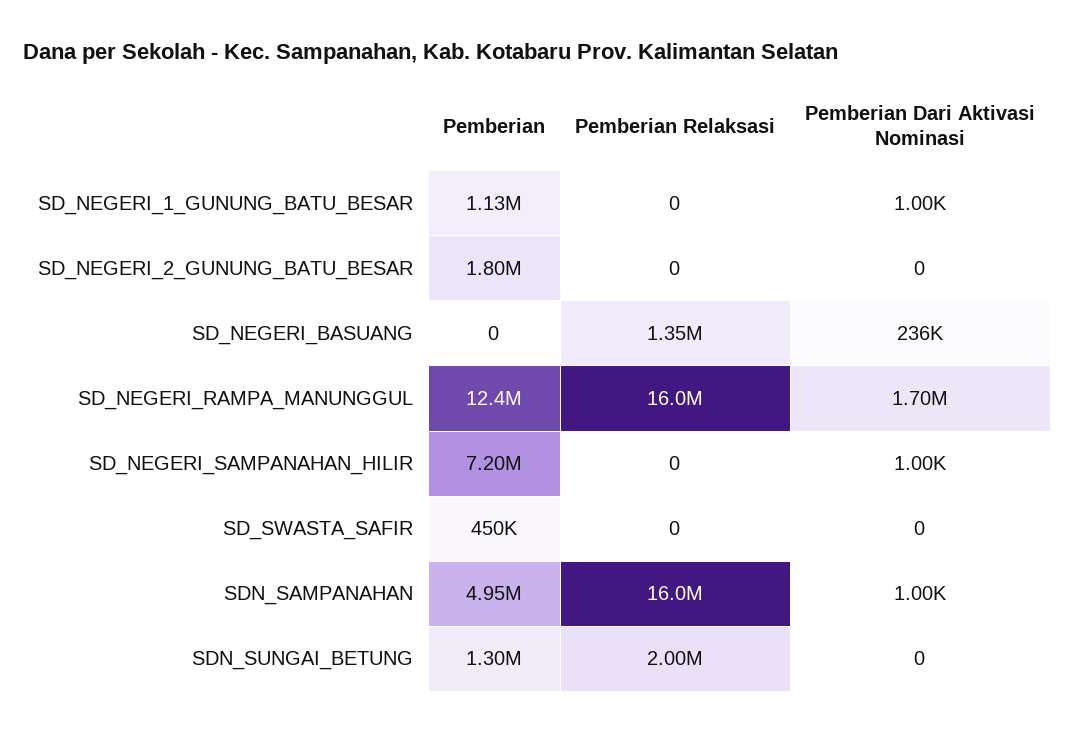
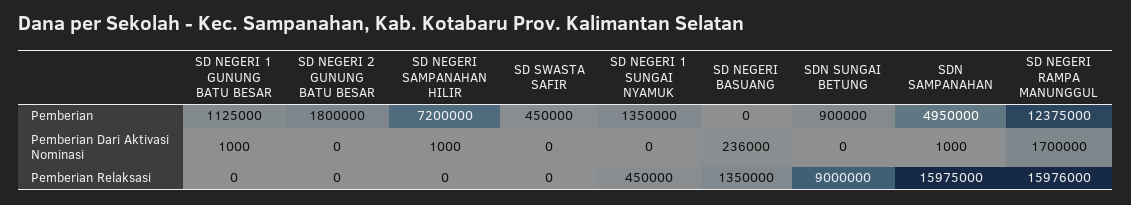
  {
    "Pemberian": {
      "SD_NEGERI_1_GUNUNG_BATU_BESAR": 1125000,
      "SD_NEGERI_2_GUNUNG_BATU_BESAR": 1800000,
      "SD_NEGERI_BASUANG": 0,
      "SD_NEGERI_RAMPA_MANUNGGUL": 12375000,
      "SD_NEGERI_SAMPANAHAN_HILIR": 7200000,
      "SD_SWASTA_SAFIR": 450000,
      "SDN_SAMPANAHAN": 4950000,
-     "SDN_SUNGAI_BETUNG": 1300000
+     "SDN_SUNGAI_BETUNG": 900000,
+     "SD NEGERI 1 SUNGAI NYAMUK": 1350000
    },
    "Pemberian Relaksasi": {
      "SD_NEGERI_1_GUNUNG_BATU_BESAR": 0,
      "SD_NEGERI_2_GUNUNG_BATU_BESAR": 0,
      "SD_NEGERI_BASUANG": 1350000,
      "SD_NEGERI_RAMPA_MANUNGGUL": 15976000,
      "SD_NEGERI_SAMPANAHAN_HILIR": 0,
      "SD_SWASTA_SAFIR": 0,
      "SDN_SAMPANAHAN": 15975000,
-     "SDN_SUNGAI_BETUNG": 2000000
+     "SDN_SUNGAI_BETUNG": 9000000,
+     "SD NEGERI 1 SUNGAI NYAMUK": 450000
    },
    "Pemberian Dari Aktivasi Nominasi": {
      "SD_NEGERI_1_GUNUNG_BATU_BESAR": 1000,
      "SD_NEGERI_2_GUNUNG_BATU_BESAR": 0,
      "SD_NEGERI_BASUANG": 236000,
      "SD_NEGERI_RAMPA_MANUNGGUL": 1700000,
      "SD_NEGERI_SAMPANAHAN_HILIR": 1000,
      "SD_SWASTA_SAFIR": 0,
      "SDN_SAMPANAHAN": 1000,
-     "SDN_SUNGAI_BETUNG": 0
+     "SDN_SUNGAI_BETUNG": 0,
+     "SD NEGERI 1 SUNGAI NYAMUK": 0
    }
  }

